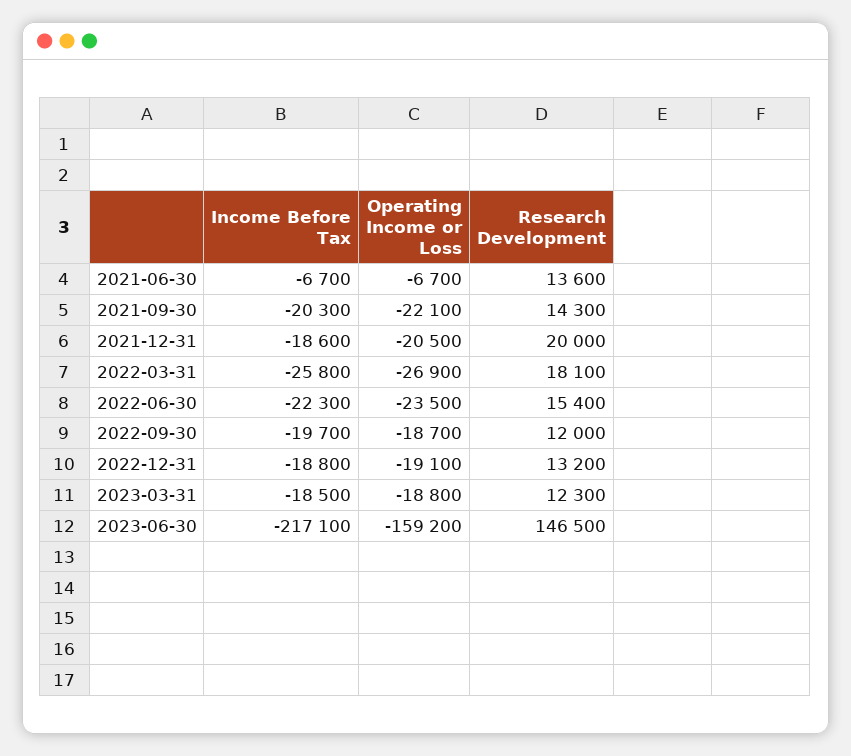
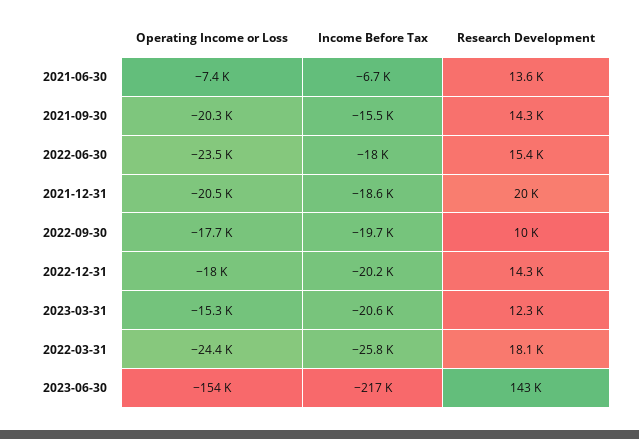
  {
    "Income Before Tax": {
      "2021-06-30": -6700,
-     "2021-09-30": -20300,
+     "2021-09-30": -15500,
      "2021-12-31": -18600,
      "2022-03-31": -25800,
-     "2022-06-30": -22300,
+     "2022-06-30": -18000,
      "2022-09-30": -19700,
-     "2022-12-31": -18800,
+     "2022-12-31": -20200,
-     "2023-03-31": -18500,
+     "2023-03-31": -20600,
      "2023-06-30": -217100
    },
    "Operating Income or Loss": {
-     "2021-06-30": -6700,
+     "2021-06-30": -7400,
-     "2021-09-30": -22100,
+     "2021-09-30": -20300,
      "2021-12-31": -20500,
-     "2022-03-31": -26900,
+     "2022-03-31": -24400,
      "2022-06-30": -23500,
-     "2022-09-30": -18700,
+     "2022-09-30": -17700,
-     "2022-12-31": -19100,
+     "2022-12-31": -18000,
-     "2023-03-31": -18800,
+     "2023-03-31": -15300,
-     "2023-06-30": -159200
+     "2023-06-30": -154000
    },
    "Research Development": {
      "2021-06-30": 13600,
      "2021-09-30": 14300,
      "2021-12-31": 20000,
      "2022-03-31": 18100,
      "2022-06-30": 15400,
-     "2022-09-30": 12000,
+     "2022-09-30": 10000,
-     "2022-12-31": 13200,
+     "2022-12-31": 14300,
      "2023-03-31": 12300,
-     "2023-06-30": 146500
+     "2023-06-30": 143000
    }
  }

